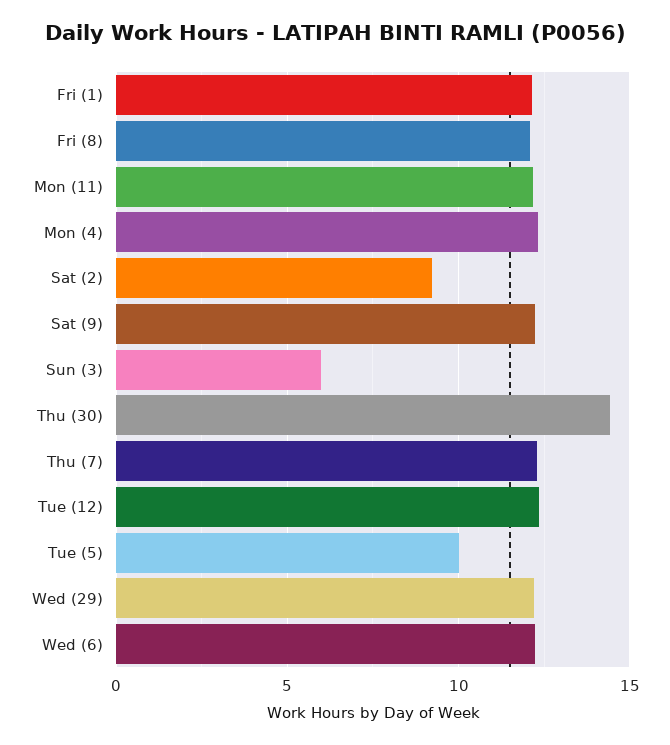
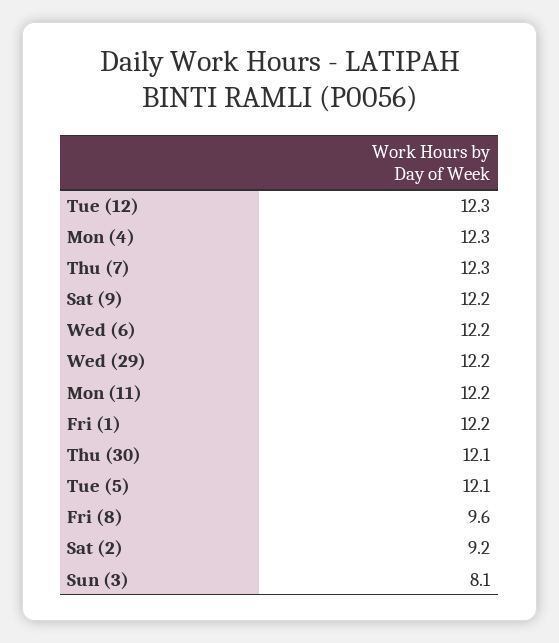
  {
    "Fri (1)": 12.2,
-   "Fri (8)": 12,
+   "Fri (8)": 9.6,
    "Mon (11)": 12.2,
    "Mon (4)": 12.3,
    "Sat (2)": 9.2,
    "Sat (9)": 12.2,
-   "Sun (3)": 6,
+   "Sun (3)": 8.1,
-   "Thu (30)": 14.5,
+   "Thu (30)": 12.1,
    "Thu (7)": 12.3,
    "Tue (12)": 12.3,
-   "Tue (5)": 10,
+   "Tue (5)": 12.1,
    "Wed (29)": 12.2,
    "Wed (6)": 12.2
  }

